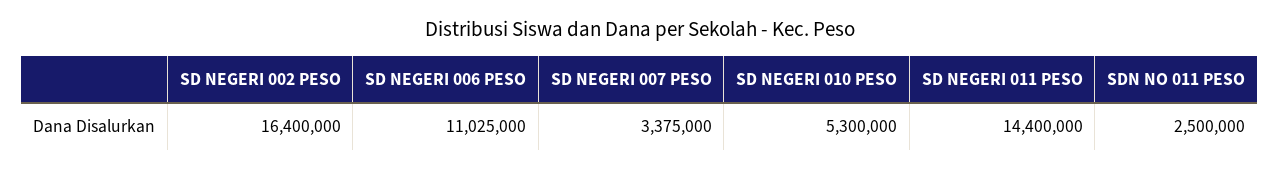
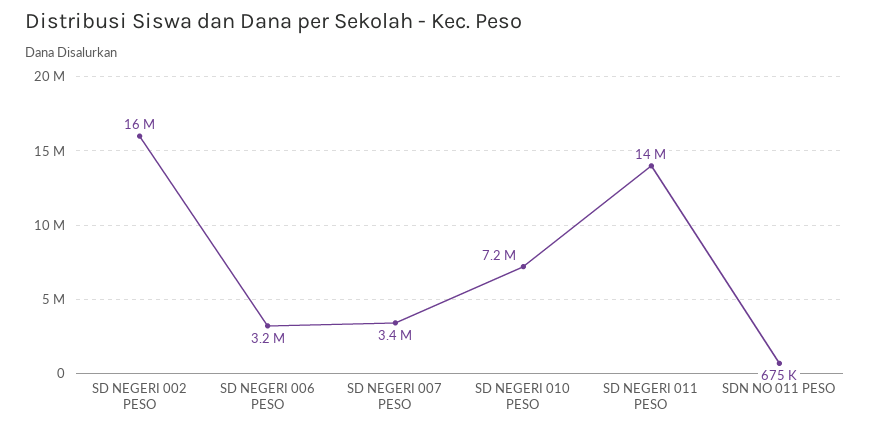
  {
    "SD NEGERI 002 PESO": 16400000,
-   "SD NEGERI 006 PESO": 11025000,
+   "SD NEGERI 006 PESO": 3200000,
    "SD NEGERI 007 PESO": 3375000,
-   "SD NEGERI 010 PESO": 5300000,
+   "SD NEGERI 010 PESO": 7200000,
    "SD NEGERI 011 PESO": 14400000,
-   "SDN NO 011 PESO": 2500000
+   "SDN NO 011 PESO": 675000
  }

